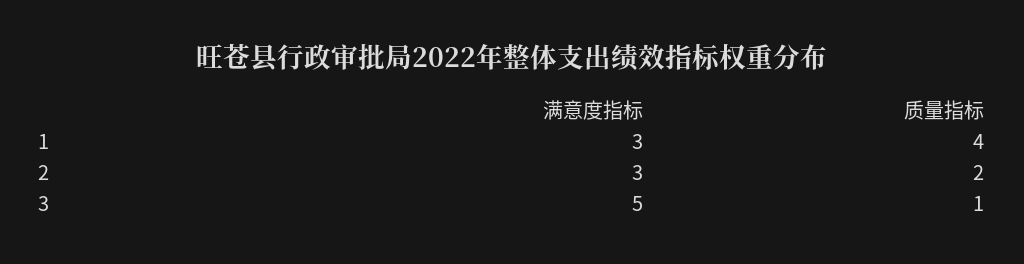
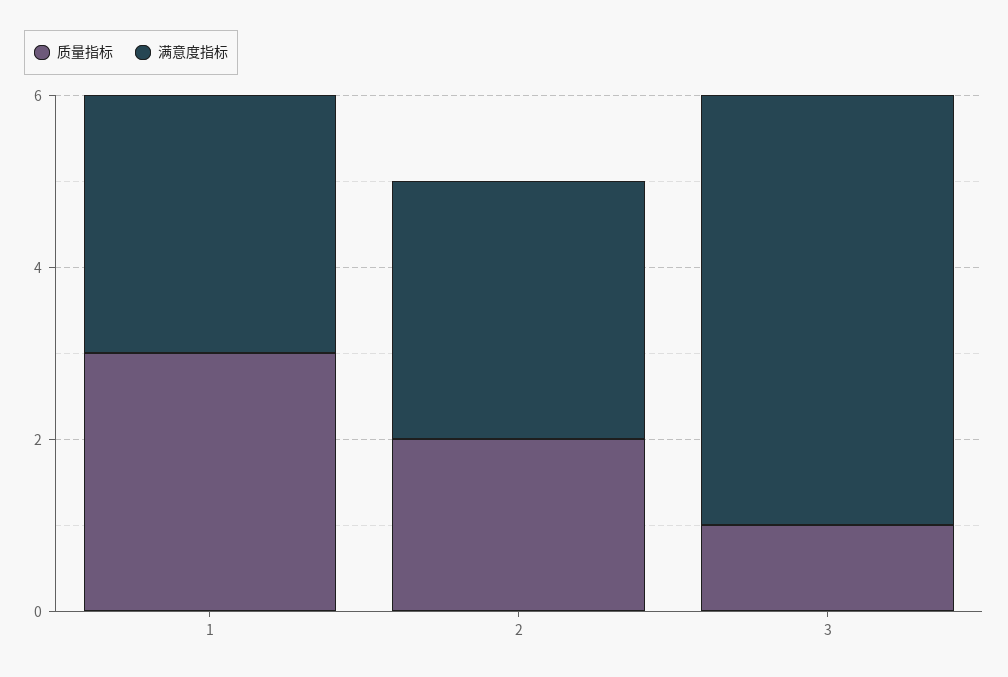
  {
    "满意度指标": {
      "1": 3,
      "2": 3,
      "3": 5
    },
    "质量指标": {
-     "1": 4,
+     "1": 3,
      "2": 2,
      "3": 1
    }
  }

